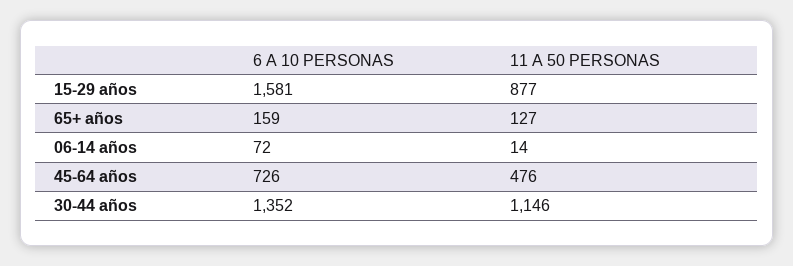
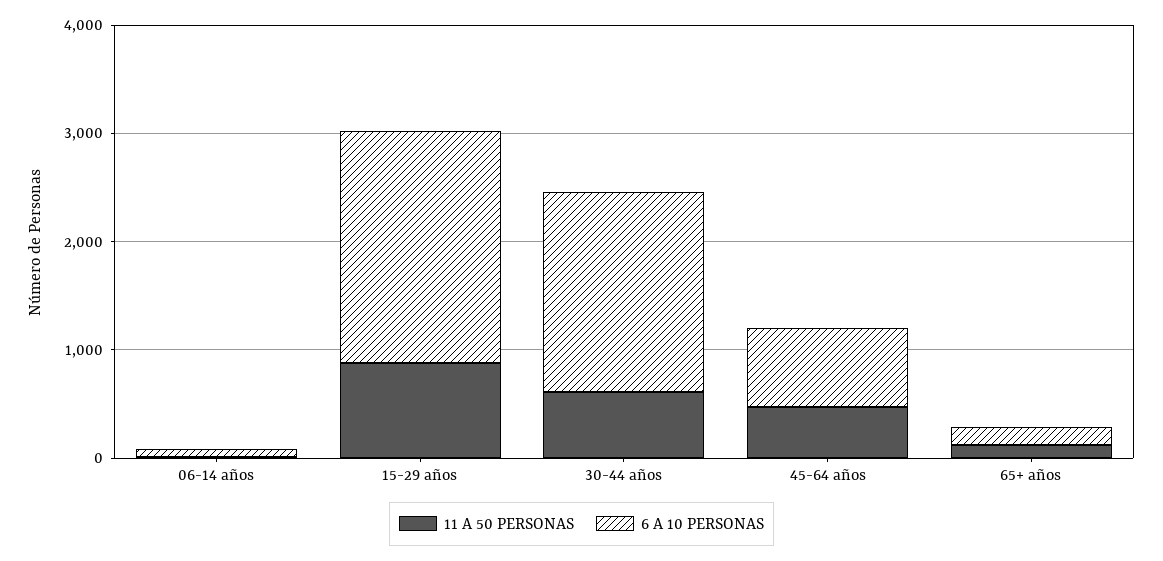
  {
    "6 A 10 PERSONAS": {
-     "15-29 años": 1581,
+     "15-29 años": 2200,
      "65+ años": 159,
      "06-14 años": 72,
      "45-64 años": 726,
-     "30-44 años": 1352
+     "30-44 años": 1800
    },
    "11 A 50 PERSONAS": {
      "15-29 años": 877,
      "65+ años": 127,
      "06-14 años": 14,
      "45-64 años": 476,
-     "30-44 años": 1146
+     "30-44 años": 600
    }
  }

